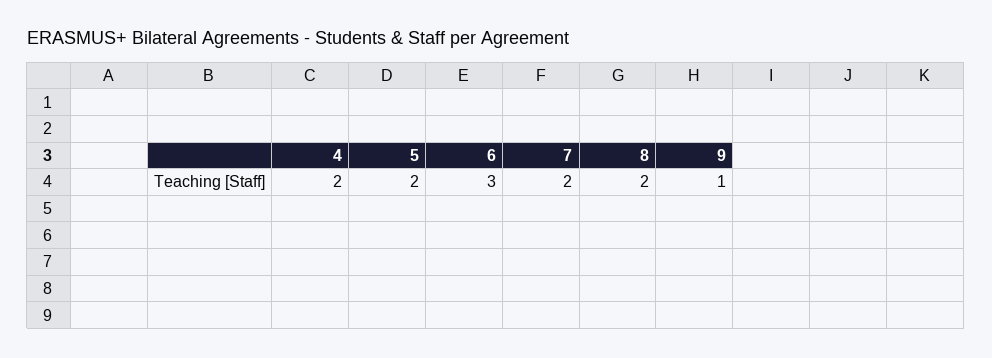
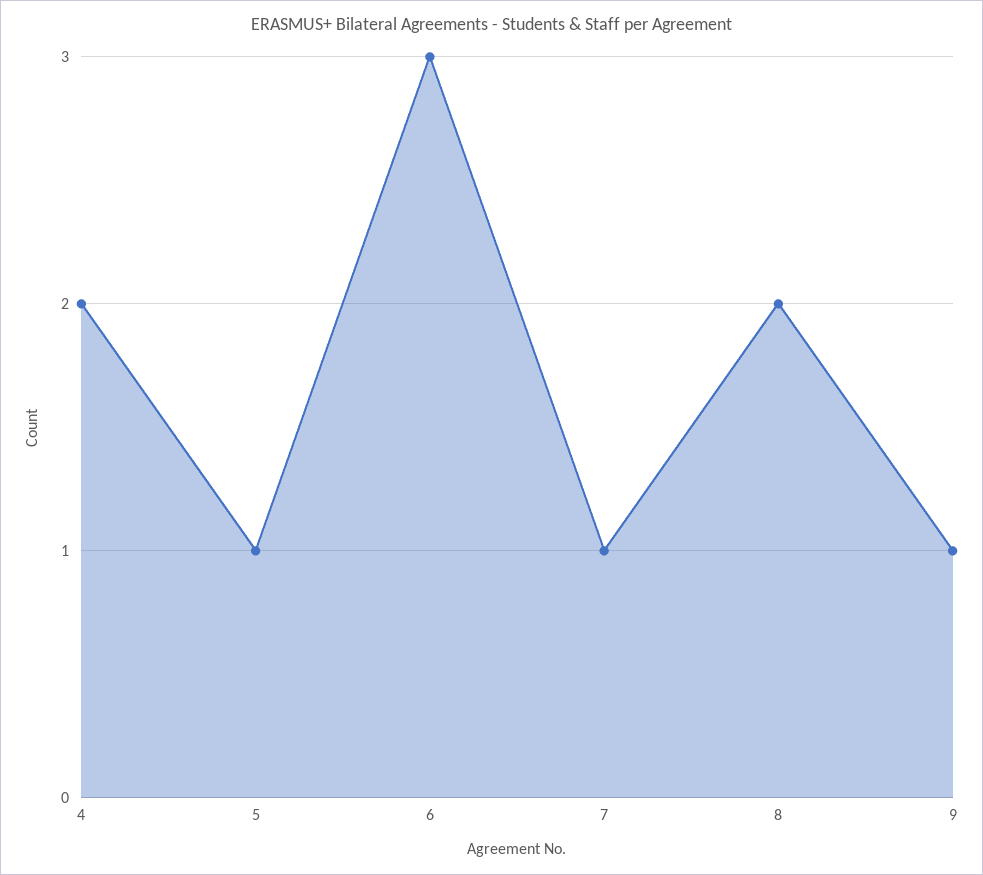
  {
    "4": 2,
-   "5": 2,
+   "5": 1,
    "6": 3,
-   "7": 2,
+   "7": 1,
    "8": 2,
    "9": 1
  }

